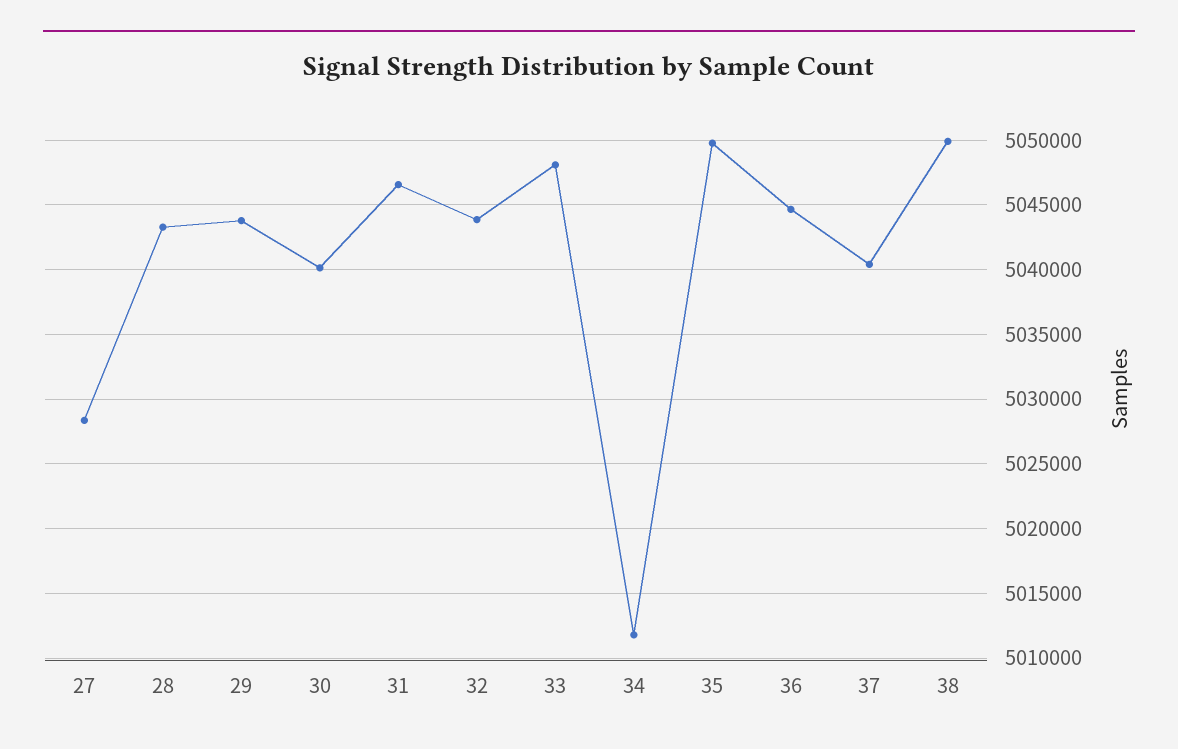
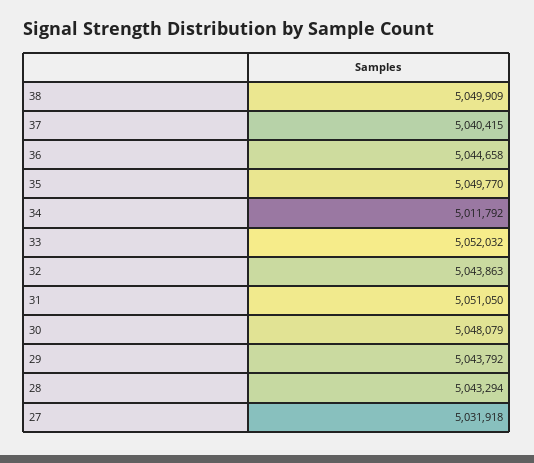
  {
-   "27": 5028500,
+   "27": 5031918,
    "28": 5043294,
    "29": 5043792,
-   "30": 5040000,
+   "30": 5048079,
-   "31": 5046500,
+   "31": 5051050,
    "32": 5043863,
-   "33": 5048000,
+   "33": 5052032,
    "34": 5011792,
    "35": 5049770,
    "36": 5044658,
    "37": 5040415,
    "38": 5049909
  }

